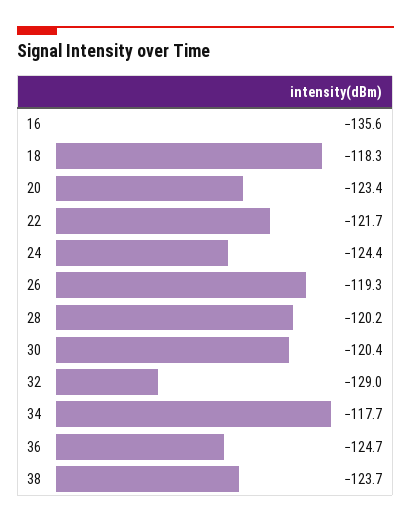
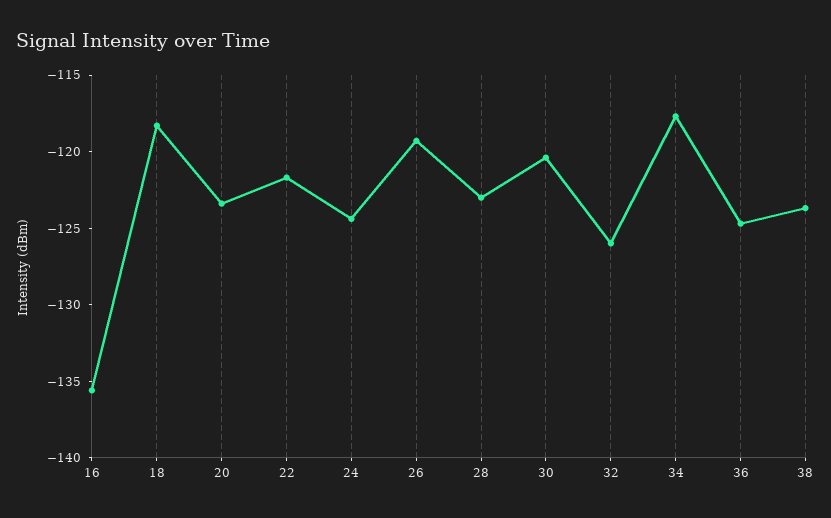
  {
    "16": -135.6,
    "18": -118.3,
    "20": -123.4,
    "22": -121.7,
    "24": -124.4,
    "26": -119.3,
-   "28": -120.2,
+   "28": -123,
    "30": -120.4,
-   "32": -129,
+   "32": -126,
    "34": -117.7,
    "36": -124.7,
    "38": -123.7
  }

